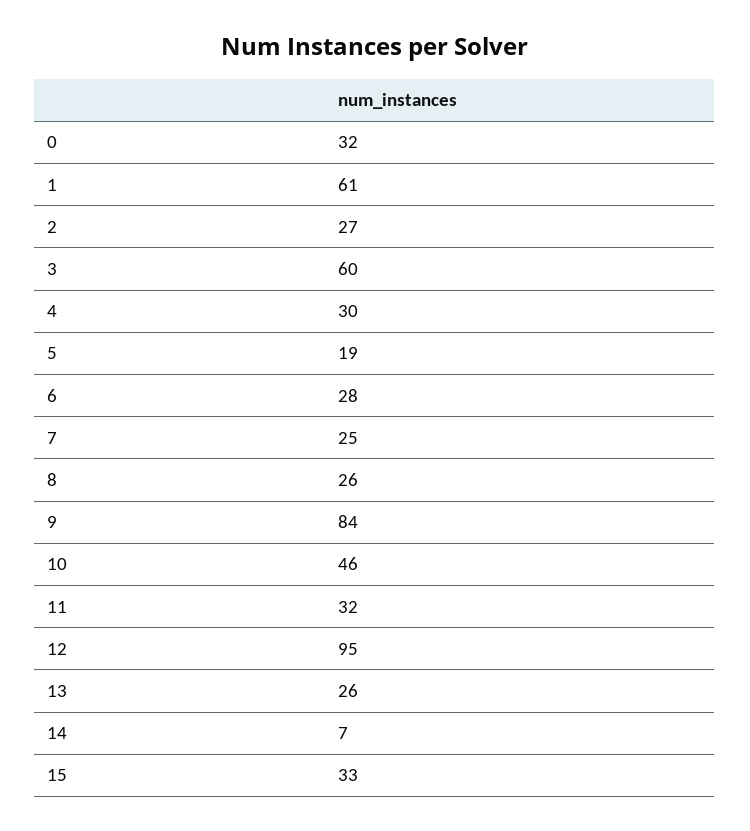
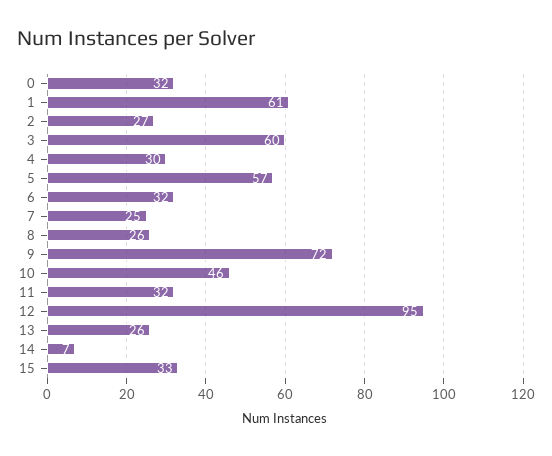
  {
    "0": 32,
    "1": 61,
    "2": 27,
    "3": 60,
    "4": 30,
-   "5": 19,
+   "5": 57,
-   "6": 28,
+   "6": 32,
    "7": 25,
    "8": 26,
-   "9": 84,
+   "9": 72,
    "10": 46,
    "11": 32,
    "12": 95,
    "13": 26,
    "14": 7,
    "15": 33
  }

